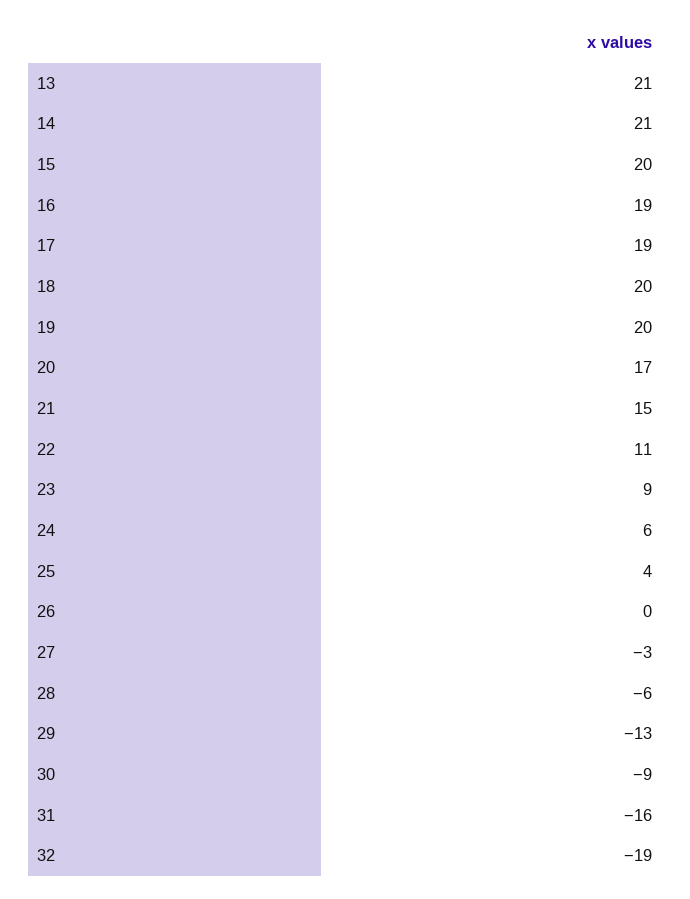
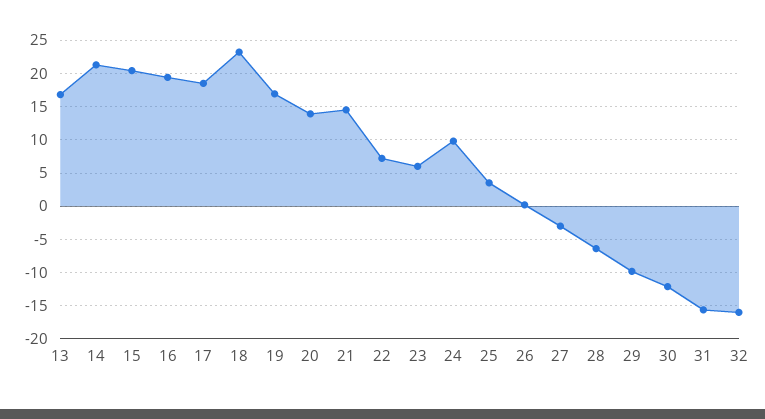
  {
-   "13": 21,
+   "13": 17,
    "14": 21,
    "15": 20,
    "16": 19,
    "17": 19,
-   "18": 20,
+   "18": 23,
-   "19": 20,
+   "19": 17,
-   "20": 17,
+   "20": 14,
    "21": 15,
-   "22": 11,
+   "22": 7,
-   "23": 9,
+   "23": 6,
-   "24": 6,
+   "24": 10,
    "25": 4,
    "26": 0,
    "27": -3,
    "28": -6,
-   "29": -13,
+   "29": -10,
-   "30": -9,
+   "30": -12,
    "31": -16,
-   "32": -19
+   "32": -16
  }

